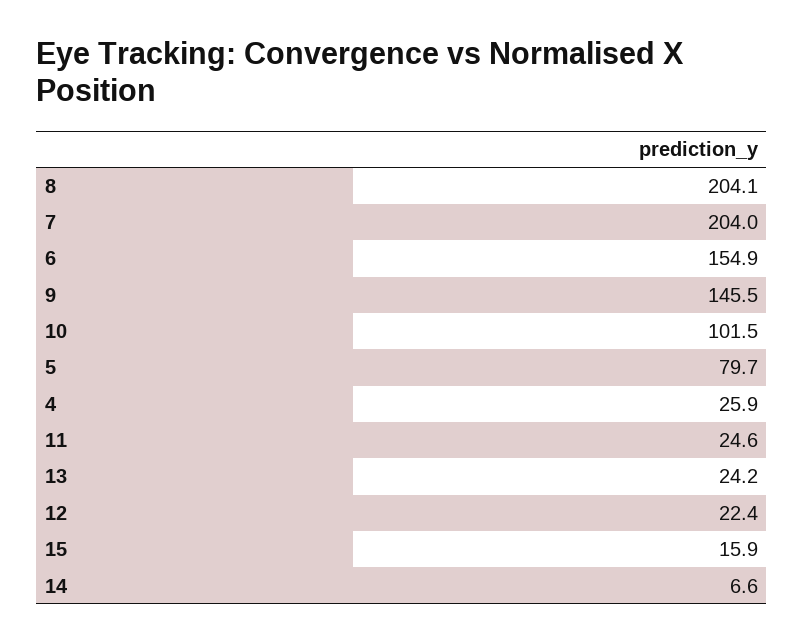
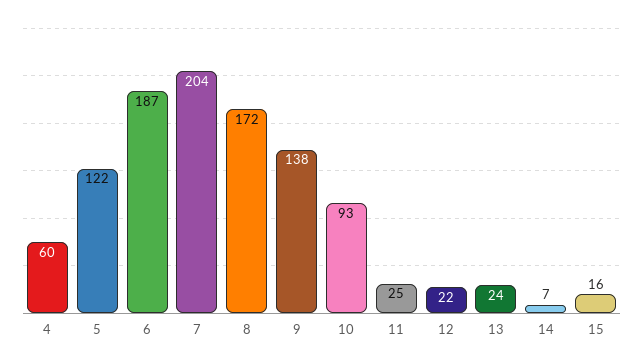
  {
-   "8": 204.1,
+   "8": 172,
    "7": 204,
-   "6": 154.9,
+   "6": 187,
-   "9": 145.5,
+   "9": 138,
-   "10": 101.5,
+   "10": 93,
-   "5": 79.7,
+   "5": 122,
-   "4": 25.9,
+   "4": 60,
    "11": 24.6,
    "13": 24.2,
    "12": 22.4,
    "15": 15.9,
    "14": 6.6
  }

